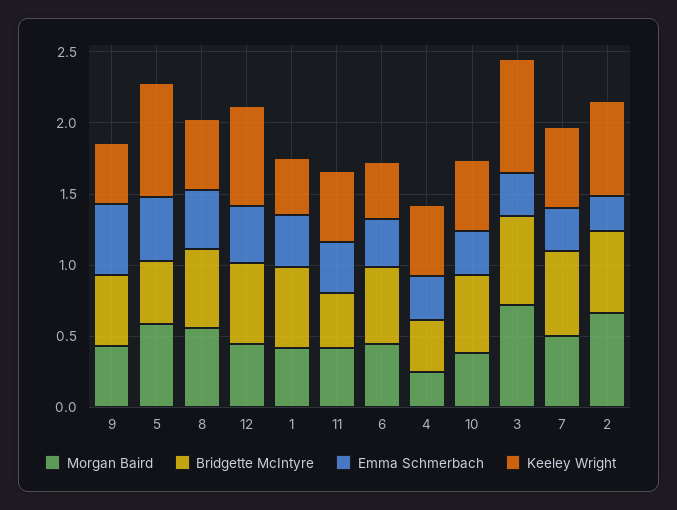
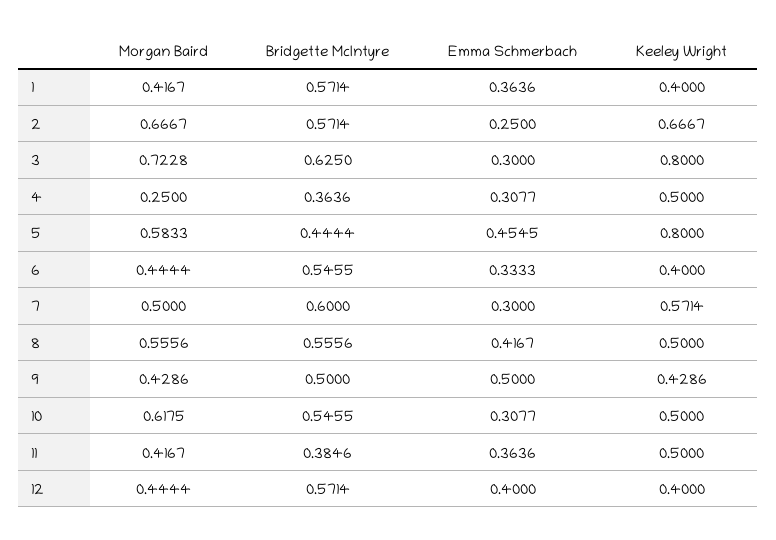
  {
    "Morgan Baird": {
      "9": 0.4286,
      "5": 0.5833,
      "8": 0.5556,
      "12": 0.4444,
      "1": 0.4167,
      "11": 0.4167,
      "6": 0.4444,
      "4": 0.25,
-     "10": 0.4,
+     "10": 0.6175,
      "3": 0.7228,
      "7": 0.5,
      "2": 0.6667
    },
    "Bridgette McIntyre": {
      "9": 0.5,
      "5": 0.4444,
      "8": 0.5556,
      "12": 0.5714,
      "1": 0.5714,
      "11": 0.3846,
      "6": 0.5455,
      "4": 0.3636,
      "10": 0.5455,
      "3": 0.625,
      "7": 0.6,
      "2": 0.5714
    },
    "Emma Schmerbach": {
      "9": 0.5,
      "5": 0.4545,
      "8": 0.4167,
      "12": 0.4,
      "1": 0.3636,
      "11": 0.3636,
      "6": 0.3333,
      "4": 0.3077,
      "10": 0.3077,
      "3": 0.3,
      "7": 0.3,
      "2": 0.25
    },
    "Keeley Wright": {
      "9": 0.4286,
      "5": 0.8,
      "8": 0.5,
-     "12": 0.7,
+     "12": 0.4,
      "1": 0.4,
      "11": 0.5,
      "6": 0.4,
      "4": 0.5,
      "10": 0.5,
      "3": 0.8,
      "7": 0.5714,
      "2": 0.6667
    }
  }

